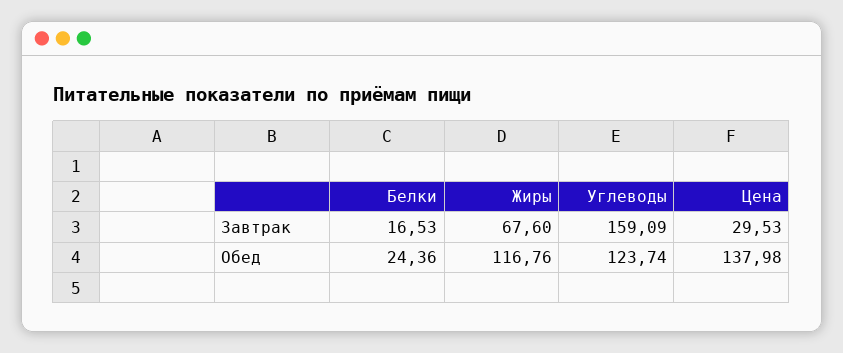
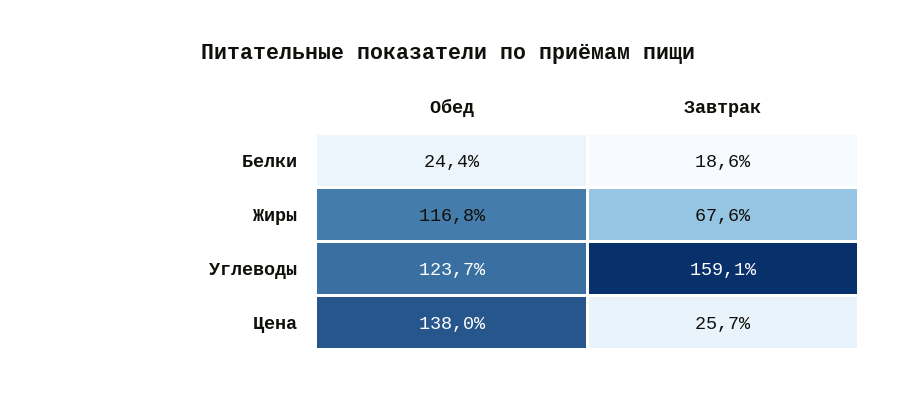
  {
    "Белки": {
-     "Завтрак": 16.53,
+     "Завтрак": 18.6,
      "Обед": 24.36
    },
    "Жиры": {
      "Завтрак": 67.6,
      "Обед": 116.76
    },
    "Углеводы": {
      "Завтрак": 159.09,
      "Обед": 123.74
    },
    "Цена": {
-     "Завтрак": 29.53,
+     "Завтрак": 25.7,
      "Обед": 137.98
    }
  }

